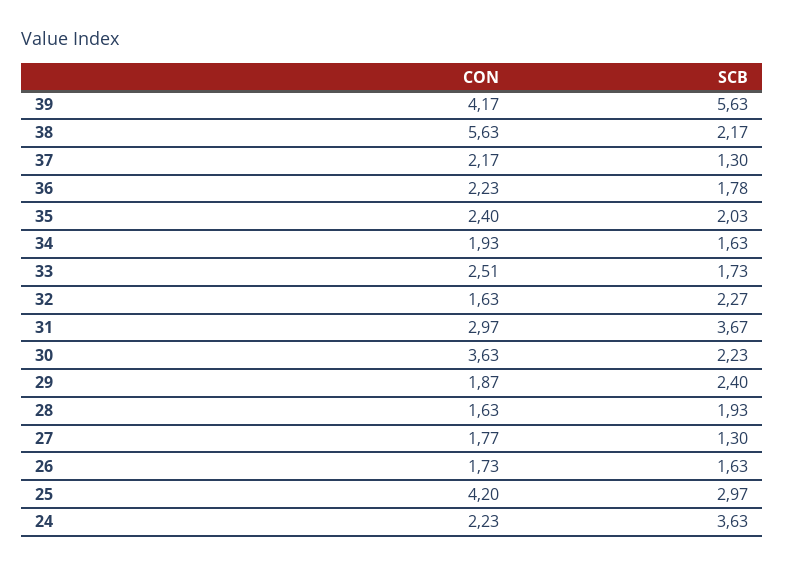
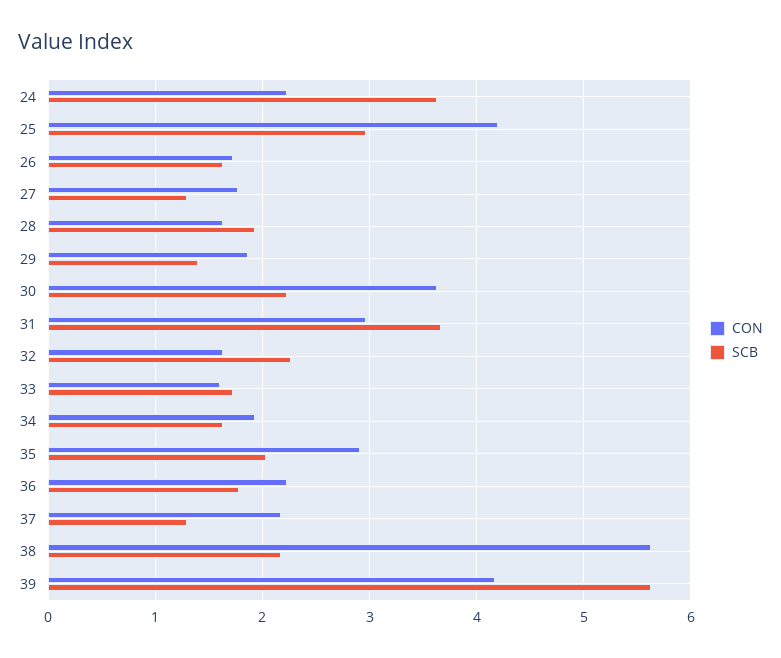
  {
    "CON": {
      "39": 4.17,
      "38": 5.63,
      "37": 2.17,
      "36": 2.23,
-     "35": 2.4,
+     "35": 2.9,
      "34": 1.93,
-     "33": 2.51,
+     "33": 1.6,
      "32": 1.63,
      "31": 2.97,
      "30": 3.63,
      "29": 1.87,
      "28": 1.63,
      "27": 1.77,
      "26": 1.73,
      "25": 4.2,
      "24": 2.23
    },
    "SCB": {
      "39": 5.63,
      "38": 2.17,
      "37": 1.3,
      "36": 1.78,
      "35": 2.03,
      "34": 1.63,
      "33": 1.73,
      "32": 2.27,
      "31": 3.67,
      "30": 2.23,
-     "29": 2.4,
+     "29": 1.4,
      "28": 1.93,
      "27": 1.3,
      "26": 1.63,
      "25": 2.97,
      "24": 3.63
    }
  }

